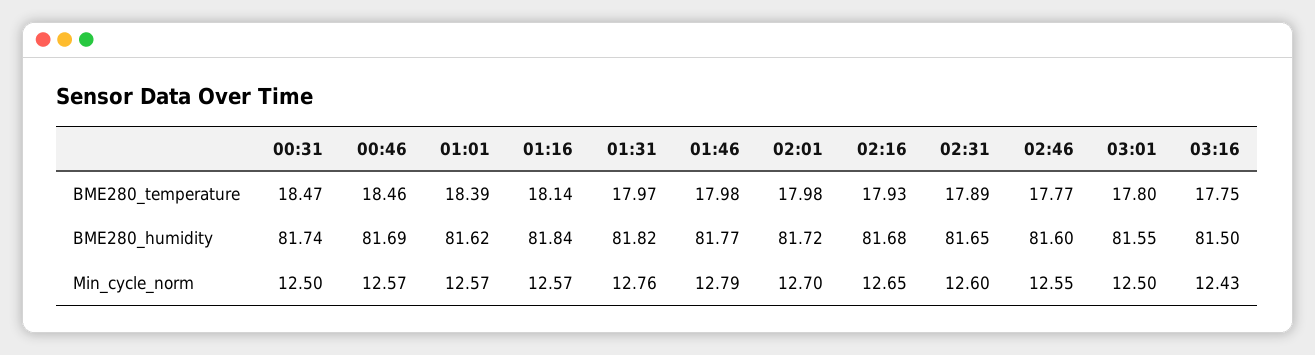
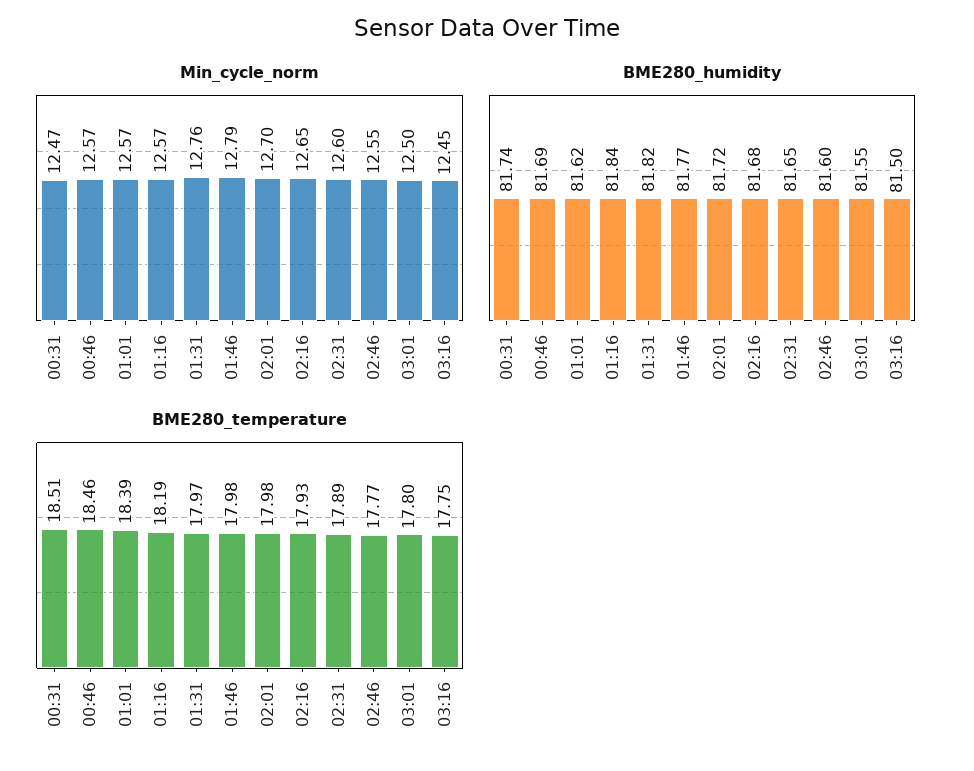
  {
    "BME280_temperature": {
-     "00:31": 18.47,
+     "00:31": 18.51,
      "00:46": 18.46,
      "01:01": 18.39,
-     "01:16": 18.14,
+     "01:16": 18.19,
      "01:31": 17.97,
      "01:46": 17.98,
      "02:01": 17.98,
      "02:16": 17.93,
      "02:31": 17.89,
      "02:46": 17.77,
      "03:01": 17.8,
      "03:16": 17.75
    },
    "BME280_humidity": {
      "00:31": 81.74,
      "00:46": 81.69,
      "01:01": 81.62,
      "01:16": 81.84,
      "01:31": 81.82,
      "01:46": 81.77,
      "02:01": 81.72,
      "02:16": 81.68,
      "02:31": 81.65,
      "02:46": 81.6,
      "03:01": 81.55,
      "03:16": 81.5
    },
    "Min_cycle_norm": {
-     "00:31": 12.5,
+     "00:31": 12.47,
      "00:46": 12.57,
      "01:01": 12.57,
      "01:16": 12.57,
      "01:31": 12.76,
      "01:46": 12.79,
      "02:01": 12.7,
      "02:16": 12.65,
      "02:31": 12.6,
      "02:46": 12.55,
      "03:01": 12.5,
-     "03:16": 12.43
+     "03:16": 12.45
    }
  }

